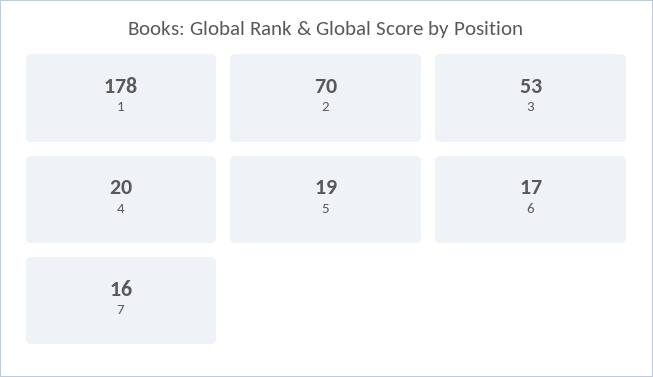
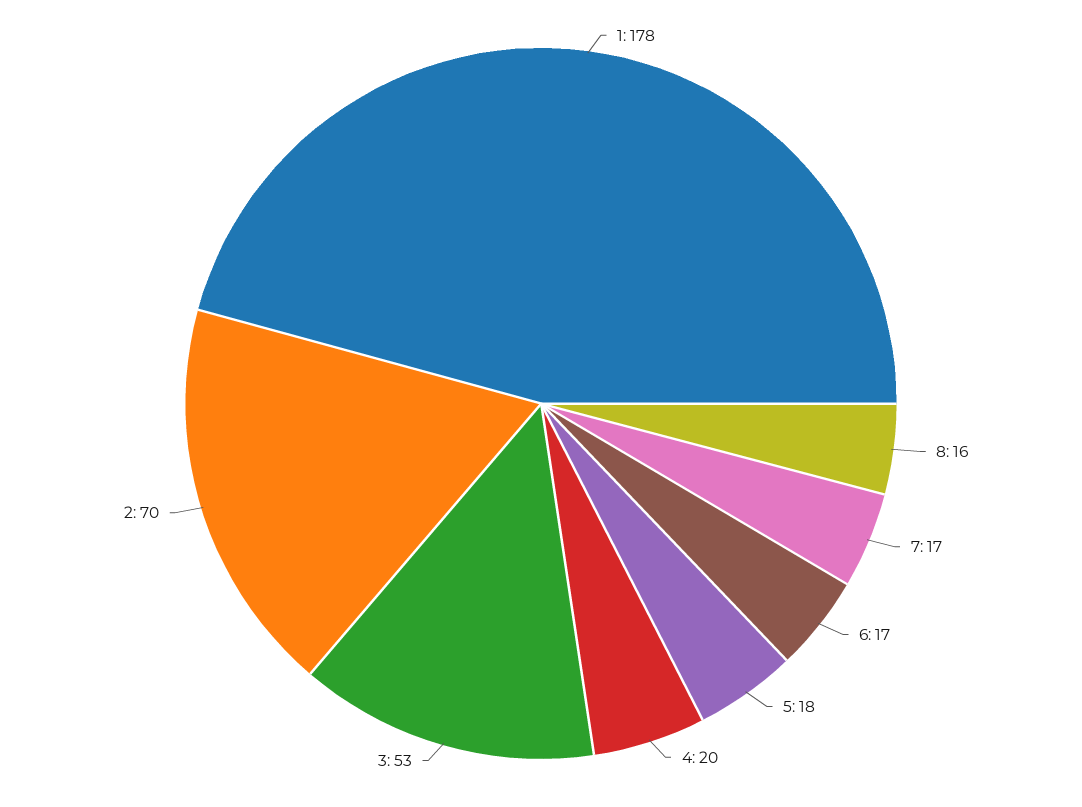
  {
    "1": 178,
    "2": 70,
    "3": 53,
    "4": 20,
-   "5": 19,
+   "5": 18,
    "6": 17,
-   "7": 16
+   "7": 17,
+   "8": 16
  }

